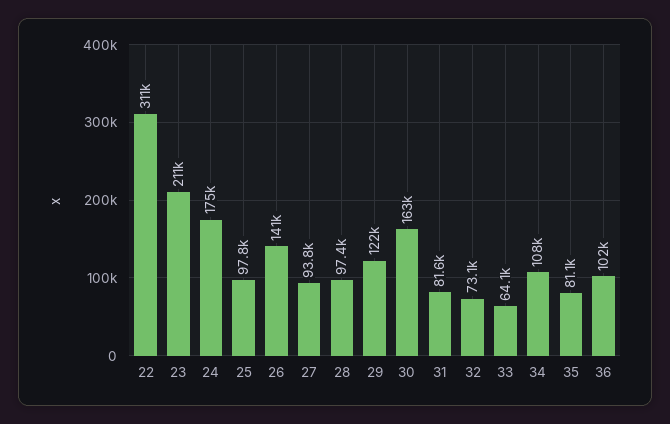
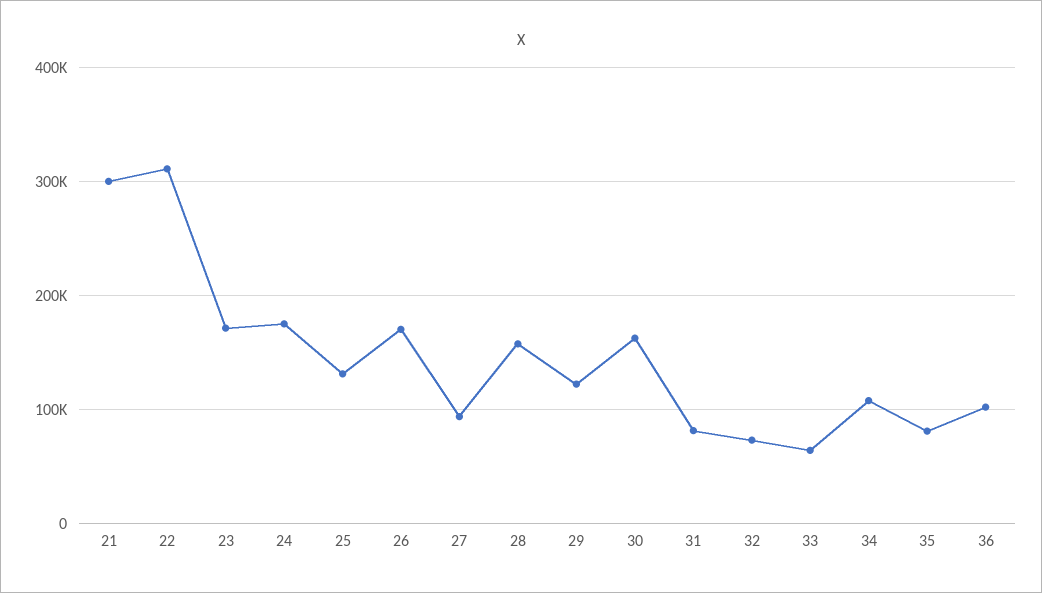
  {
    "22": 311000,
-   "23": 211000,
+   "23": 170000,
    "24": 175000,
-   "25": 97800,
+   "25": 130000,
-   "26": 141000,
+   "26": 170000,
    "27": 93800,
-   "28": 97400,
+   "28": 160000,
    "29": 122000,
    "30": 163000,
    "31": 81600,
    "32": 73100,
    "33": 64100,
    "34": 108000,
    "35": 81100,
-   "36": 102000
+   "36": 102000,
+   "21": 300000
  }

